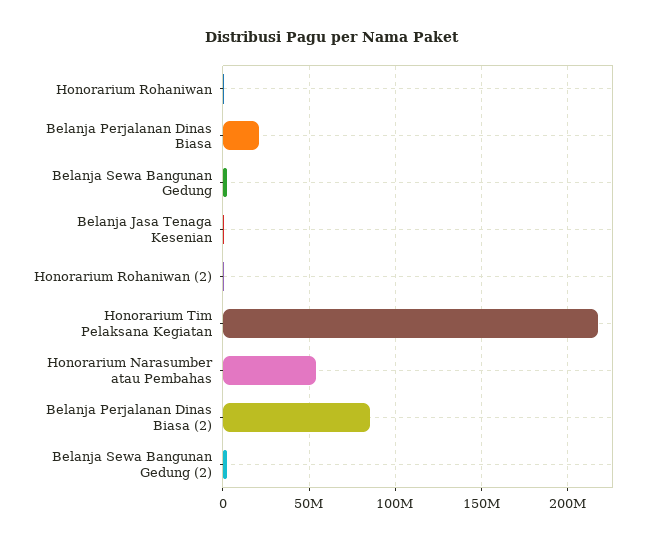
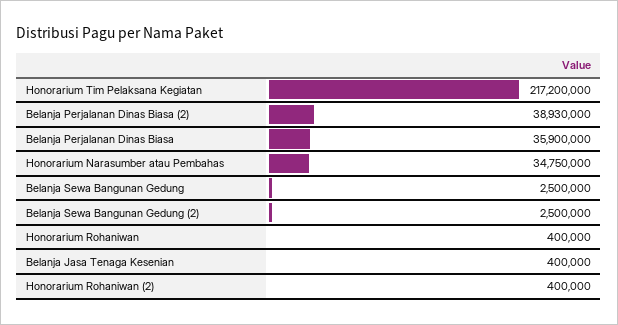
  {
    "Honorarium Rohaniwan": 400000,
-   "Belanja Perjalanan Dinas Biasa": 20000000,
+   "Belanja Perjalanan Dinas Biasa": 35900000,
    "Belanja Sewa Bangunan Gedung": 2500000,
    "Belanja Jasa Tenaga Kesenian": 400000,
    "Honorarium Rohaniwan (2)": 400000,
    "Honorarium Tim Pelaksana Kegiatan": 217200000,
-   "Honorarium Narasumber atau Pembahas": 55000000,
+   "Honorarium Narasumber atau Pembahas": 34750000,
-   "Belanja Perjalanan Dinas Biasa (2)": 85000000,
+   "Belanja Perjalanan Dinas Biasa (2)": 38930000,
    "Belanja Sewa Bangunan Gedung (2)": 2500000
  }

